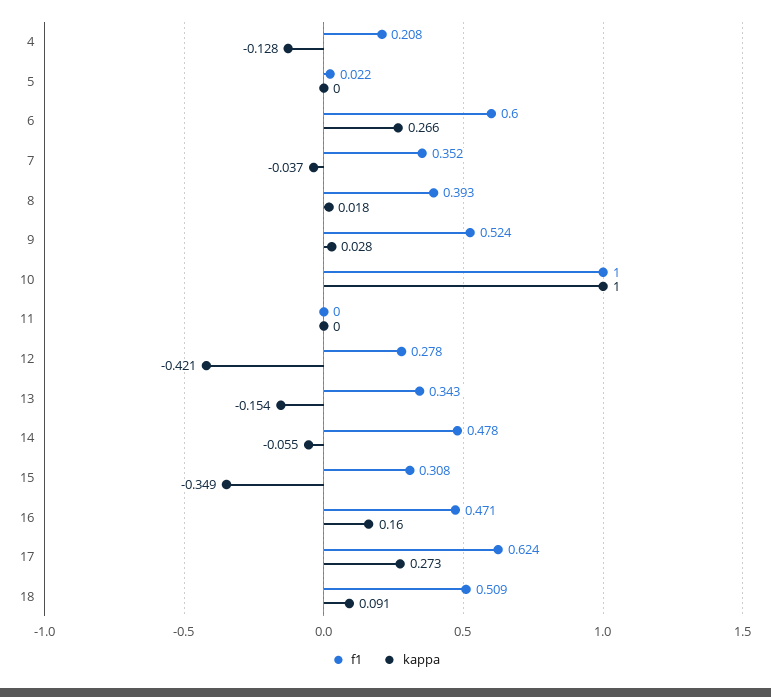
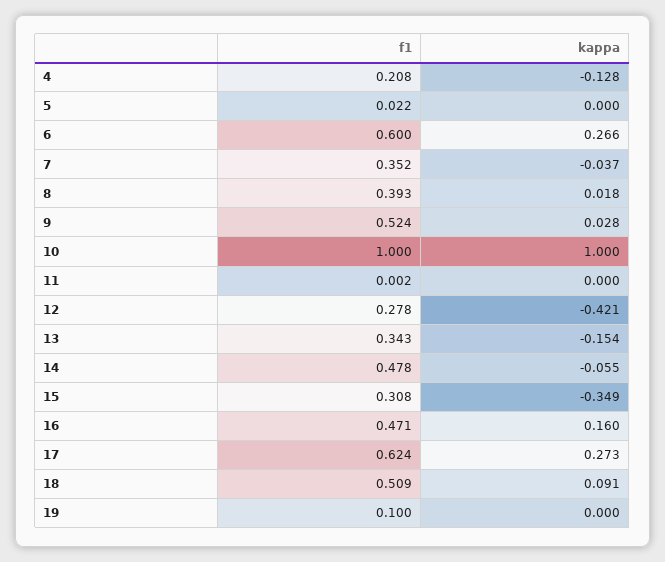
  {
    "f1": {
      "4": 0.208,
      "5": 0.022,
      "6": 0.6,
      "7": 0.352,
      "8": 0.393,
      "9": 0.524,
      "10": 1,
-     "11": 0,
+     "11": 0.002,
      "12": 0.278,
      "13": 0.343,
      "14": 0.478,
      "15": 0.308,
      "16": 0.471,
      "17": 0.624,
-     "18": 0.509
+     "18": 0.509,
+     "19": 0.1
    },
    "kappa": {
      "4": -0.128,
      "5": 0,
      "6": 0.266,
      "7": -0.037,
      "8": 0.018,
      "9": 0.028,
      "10": 1,
      "11": 0,
      "12": -0.421,
      "13": -0.154,
      "14": -0.055,
      "15": -0.349,
      "16": 0.16,
      "17": 0.273,
-     "18": 0.091
+     "18": 0.091,
+     "19": 0
    }
  }

